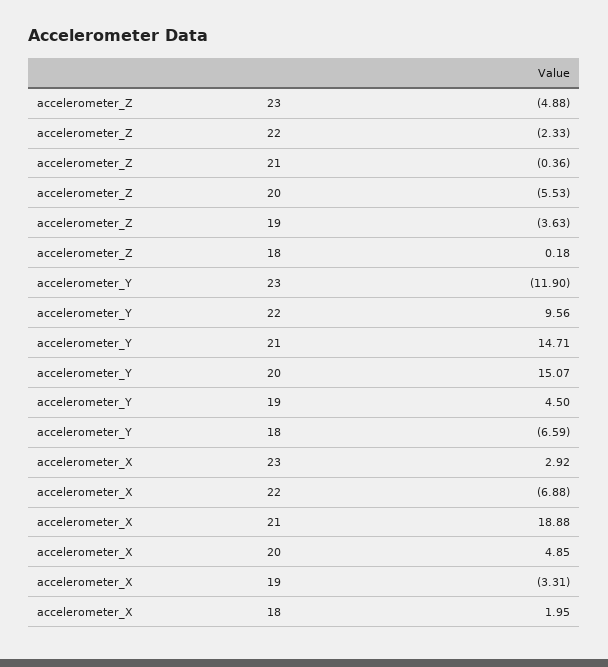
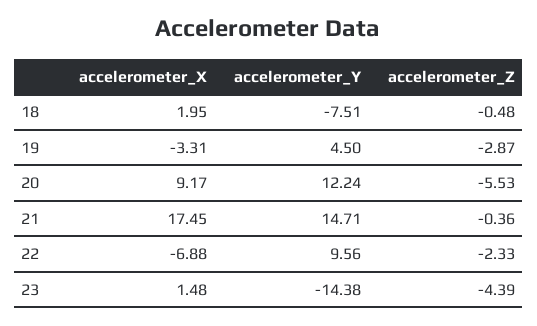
  {
    "accelerometer_Z": {
-     "23": -4.88,
+     "23": -4.39,
      "22": -2.33,
      "21": -0.36,
      "20": -5.53,
-     "19": -3.63,
+     "19": -2.87,
-     "18": 0.18
+     "18": -0.48
    },
    "accelerometer_Y": {
-     "23": -11.9,
+     "23": -14.38,
      "22": 9.56,
      "21": 14.71,
-     "20": 15.07,
+     "20": 12.24,
      "19": 4.5,
-     "18": -6.59
+     "18": -7.51
    },
    "accelerometer_X": {
-     "23": 2.92,
+     "23": 1.48,
      "22": -6.88,
-     "21": 18.88,
+     "21": 17.45,
-     "20": 4.85,
+     "20": 9.17,
      "19": -3.31,
      "18": 1.95
    }
  }

